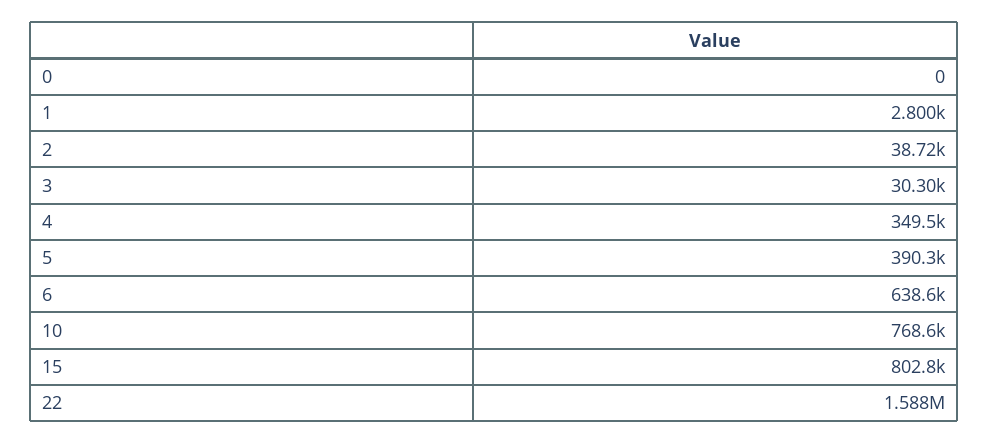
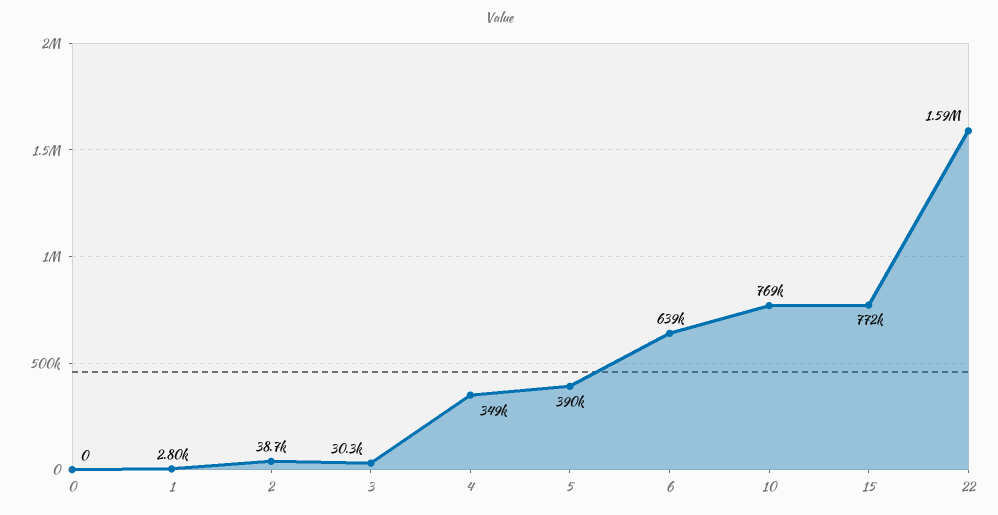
  {
    "0": 0,
    "1": 2800,
    "2": 38720,
    "3": 30300,
    "4": 349500,
    "5": 390300,
    "6": 638600,
    "10": 768600,
-   "15": 802800,
+   "15": 772000,
    "22": 1588000
  }

